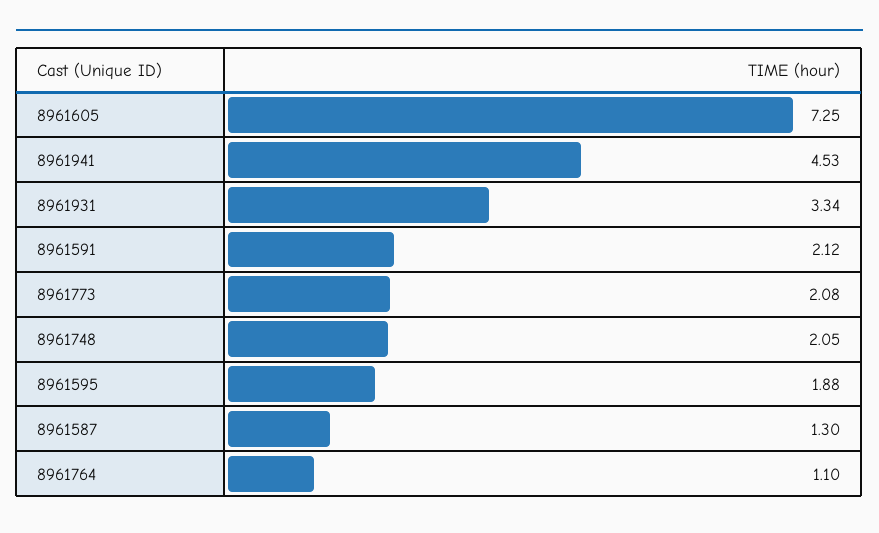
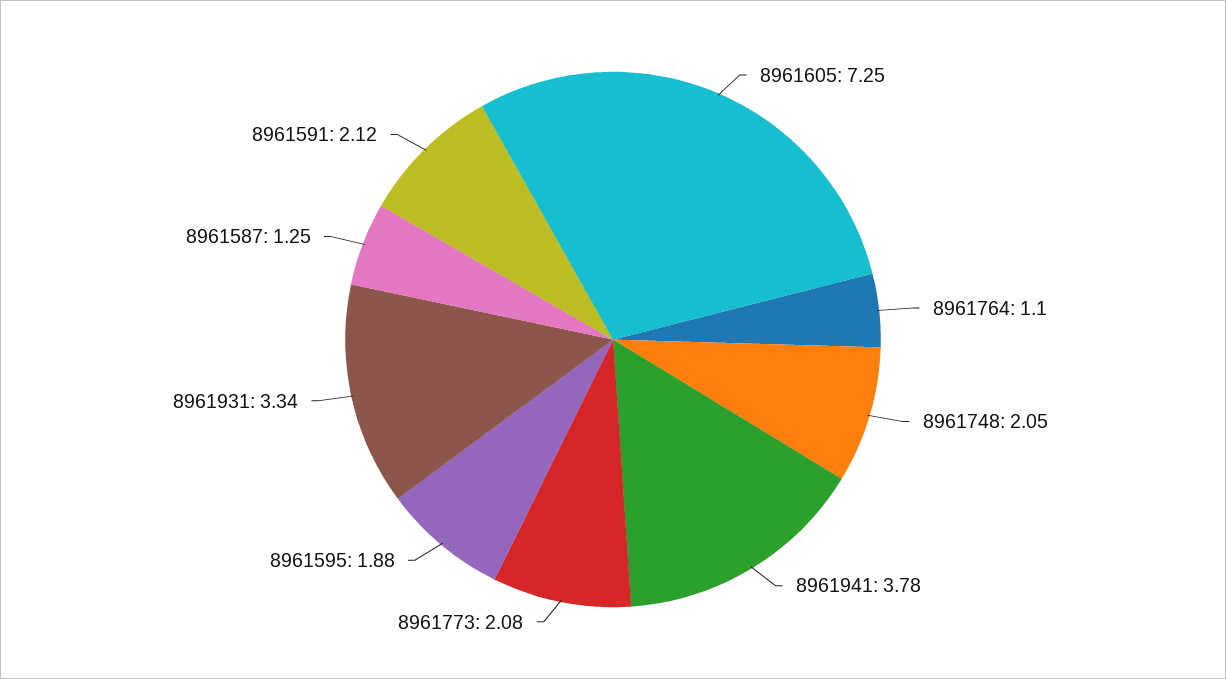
  {
    "8961605": 7.25,
-   "8961941": 4.53,
+   "8961941": 3.78,
    "8961931": 3.34,
    "8961591": 2.12,
    "8961773": 2.08,
    "8961748": 2.05,
    "8961595": 1.88,
-   "8961587": 1.3,
+   "8961587": 1.25,
    "8961764": 1.1
  }

